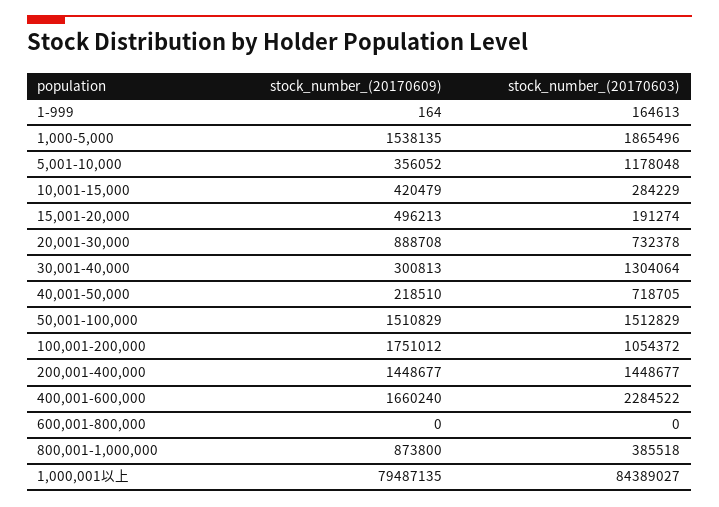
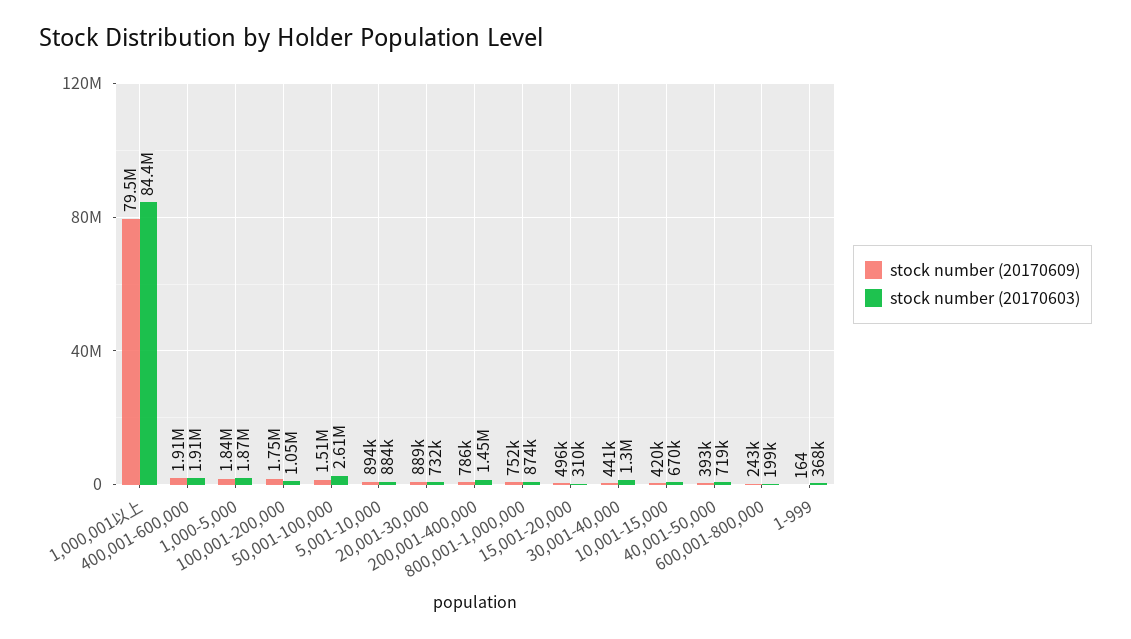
  {
    "stock_number_(20170609)": {
      "1-999": 164,
-     "1,000-5,000": 1538135,
+     "1,000-5,000": 1840000,
-     "5,001-10,000": 356052,
+     "5,001-10,000": 894000,
      "10,001-15,000": 420479,
      "15,001-20,000": 496213,
      "20,001-30,000": 888708,
-     "30,001-40,000": 300813,
+     "30,001-40,000": 441000,
-     "40,001-50,000": 218510,
+     "40,001-50,000": 393000,
      "50,001-100,000": 1510829,
      "100,001-200,000": 1751012,
-     "200,001-400,000": 1448677,
+     "200,001-400,000": 786000,
-     "400,001-600,000": 1660240,
+     "400,001-600,000": 1910000,
-     "600,001-800,000": 0,
+     "600,001-800,000": 243000,
-     "800,001-1,000,000": 873800,
+     "800,001-1,000,000": 752000,
      "1,000,001以上": 79487135
    },
    "stock_number_(20170603)": {
-     "1-999": 164613,
+     "1-999": 368000,
      "1,000-5,000": 1865496,
-     "5,001-10,000": 1178048,
+     "5,001-10,000": 884000,
-     "10,001-15,000": 284229,
+     "10,001-15,000": 670000,
-     "15,001-20,000": 191274,
+     "15,001-20,000": 310000,
      "20,001-30,000": 732378,
      "30,001-40,000": 1304064,
      "40,001-50,000": 718705,
-     "50,001-100,000": 1512829,
+     "50,001-100,000": 2610000,
      "100,001-200,000": 1054372,
      "200,001-400,000": 1448677,
-     "400,001-600,000": 2284522,
+     "400,001-600,000": 1910000,
-     "600,001-800,000": 0,
+     "600,001-800,000": 199000,
-     "800,001-1,000,000": 385518,
+     "800,001-1,000,000": 874000,
      "1,000,001以上": 84389027
    }
  }

